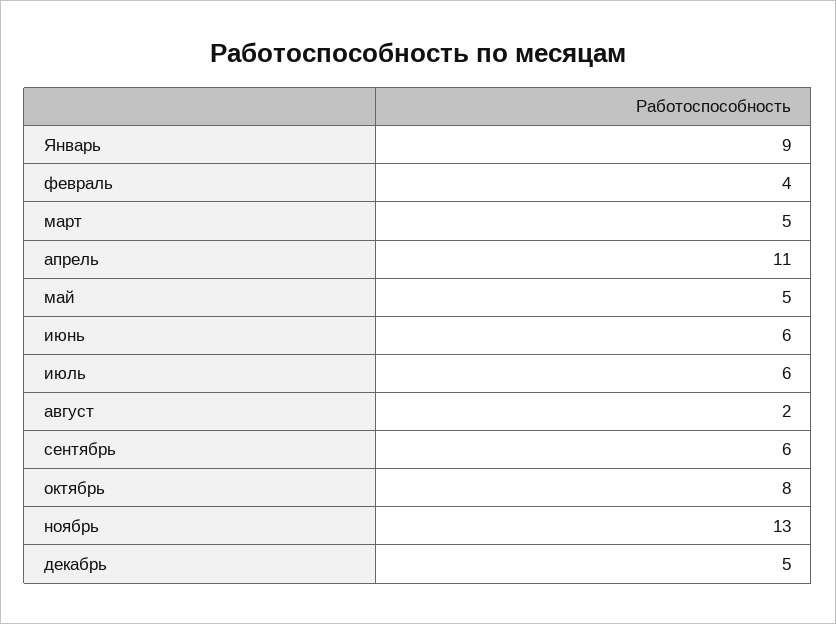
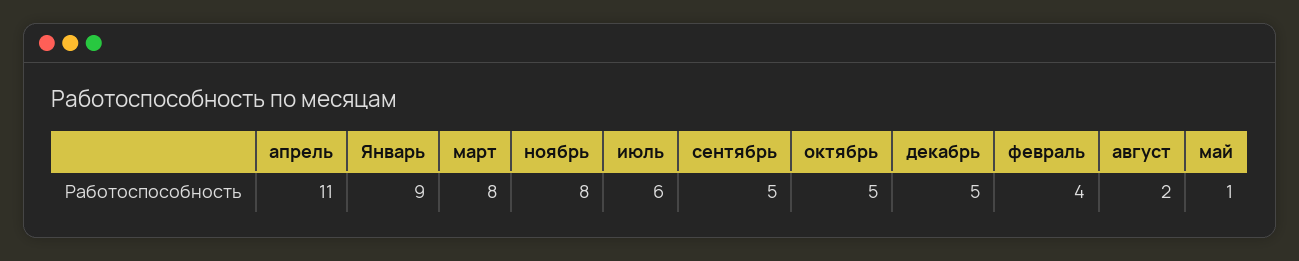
  {
    "Январь": 9,
    "февраль": 4,
-   "март": 5,
+   "март": 8,
    "апрель": 11,
-   "май": 5,
+   "май": 1,
-   "июнь": 6,
    "июль": 6,
    "август": 2,
-   "сентябрь": 6,
+   "сентябрь": 5,
-   "октябрь": 8,
+   "октябрь": 5,
-   "ноябрь": 13,
+   "ноябрь": 8,
    "декабрь": 5
  }

